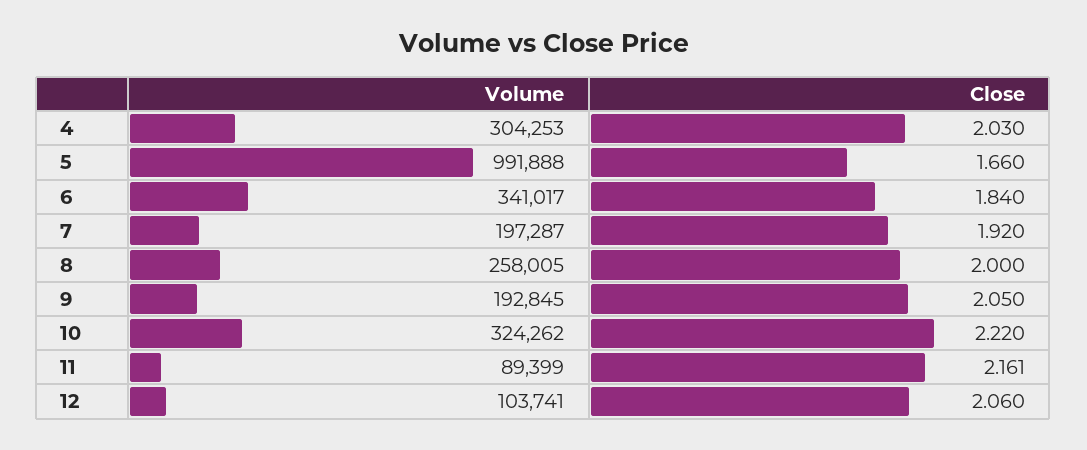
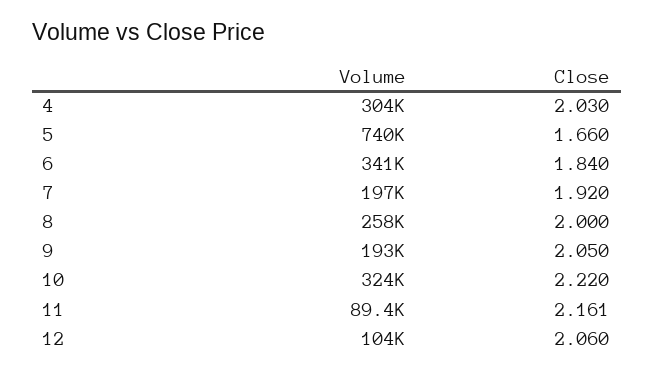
  {
    "Volume": {
      "4": 304253,
-     "5": 991888,
+     "5": 740000,
      "6": 341017,
      "7": 197287,
      "8": 258005,
      "9": 192845,
      "10": 324262,
      "11": 89399,
      "12": 103741
    },
    "Close": {
      "4": 2.03,
      "5": 1.66,
      "6": 1.84,
      "7": 1.92,
      "8": 2,
      "9": 2.05,
      "10": 2.22,
      "11": 2.161,
      "12": 2.06
    }
  }

